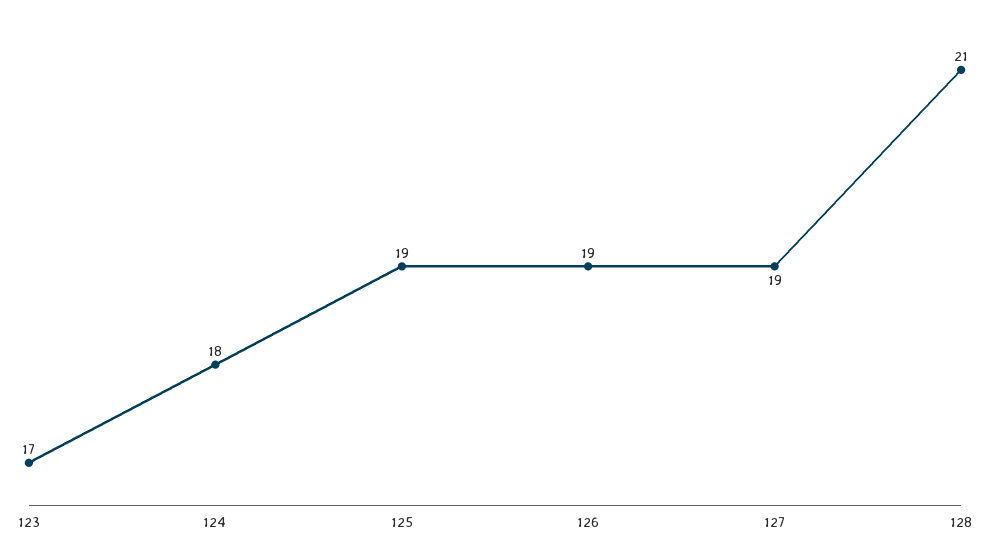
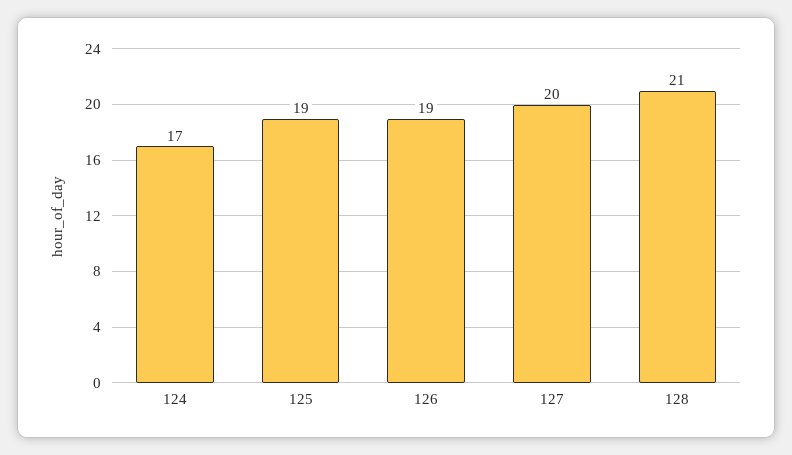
  {
-   "123": 17,
-   "124": 18,
+   "124": 17,
    "125": 19,
    "126": 19,
-   "127": 19,
+   "127": 20,
    "128": 21
  }

